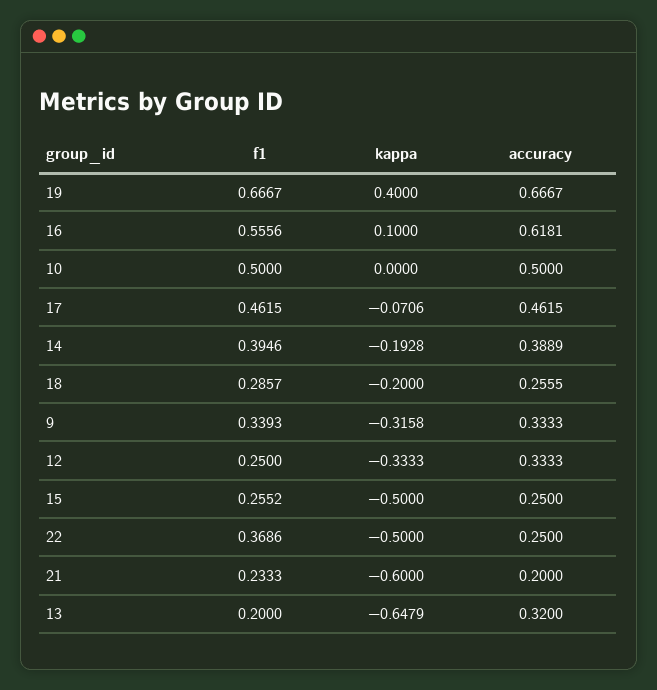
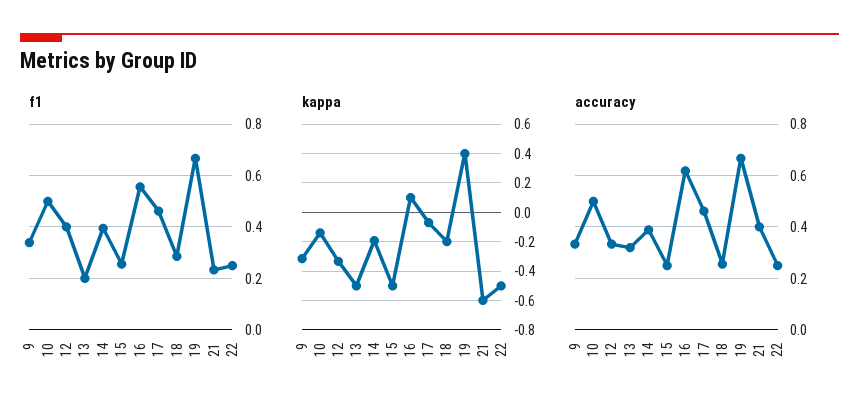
  {
    "f1": {
      "19": 0.6667,
      "16": 0.5556,
      "10": 0.5,
      "17": 0.4615,
      "14": 0.3946,
      "18": 0.2857,
      "9": 0.3393,
-     "12": 0.25,
+     "12": 0.4,
      "15": 0.2552,
-     "22": 0.3686,
+     "22": 0.25,
      "21": 0.2333,
      "13": 0.2
    },
    "kappa": {
      "19": 0.4,
      "16": 0.1,
-     "10": 0,
+     "10": -0.15,
      "17": -0.0706,
      "14": -0.1928,
      "18": -0.2,
      "9": -0.3158,
      "12": -0.3333,
      "15": -0.5,
      "22": -0.5,
      "21": -0.6,
-     "13": -0.6479
+     "13": -0.5
    },
    "accuracy": {
      "19": 0.6667,
      "16": 0.6181,
      "10": 0.5,
      "17": 0.4615,
      "14": 0.3889,
      "18": 0.2555,
      "9": 0.3333,
      "12": 0.3333,
      "15": 0.25,
      "22": 0.25,
-     "21": 0.2,
+     "21": 0.4,
      "13": 0.32
    }
  }

